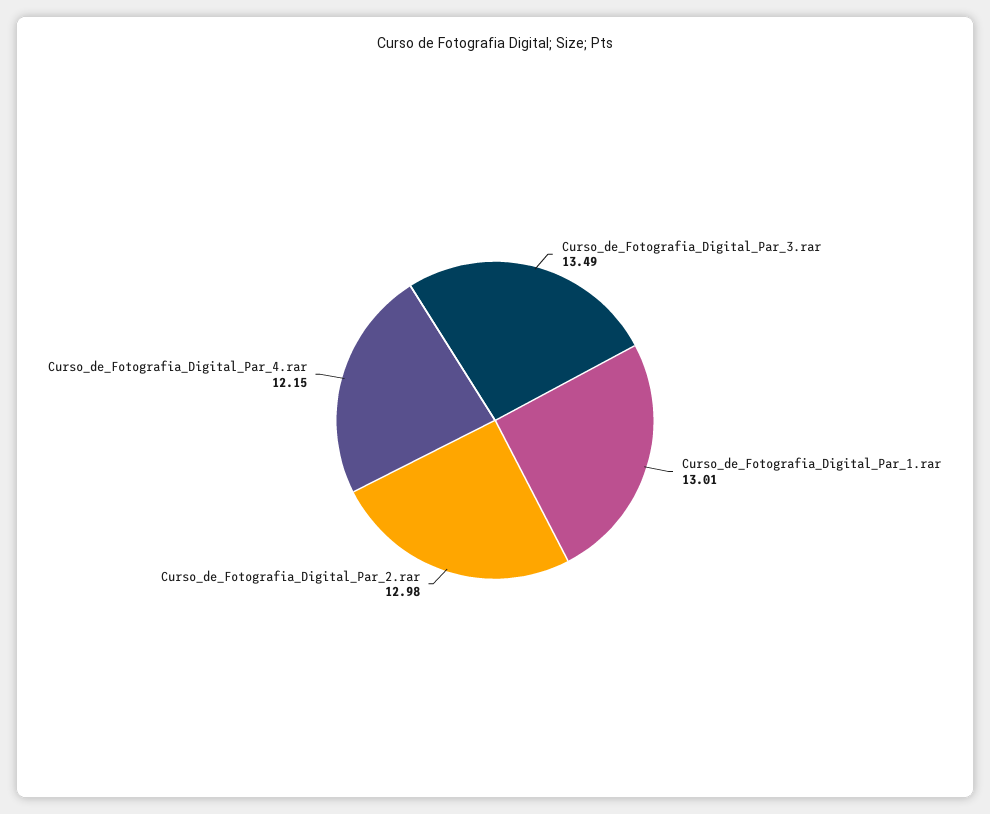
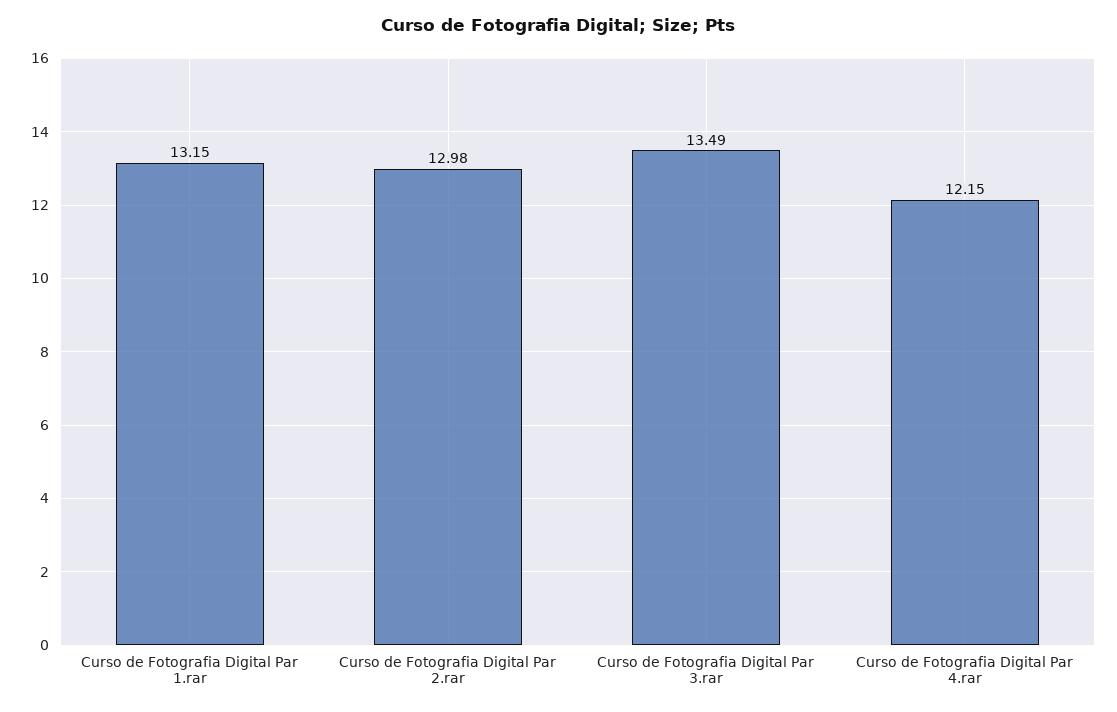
  {
    "Curso_de_Fotografia_Digital_Par_3.rar": 13.49,
-   "Curso_de_Fotografia_Digital_Par_1.rar": 13.01,
+   "Curso_de_Fotografia_Digital_Par_1.rar": 13.15,
    "Curso_de_Fotografia_Digital_Par_2.rar": 12.98,
    "Curso_de_Fotografia_Digital_Par_4.rar": 12.15
  }

